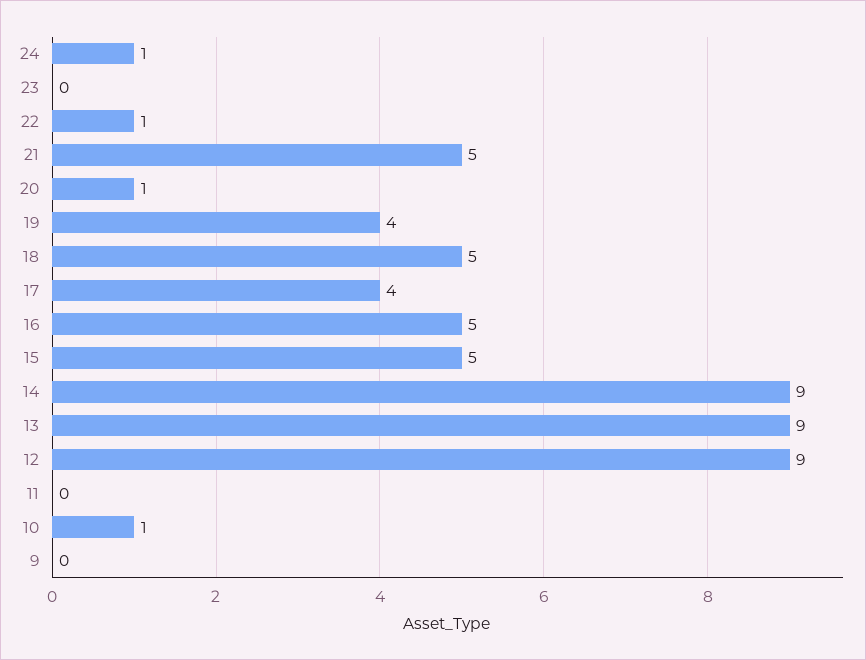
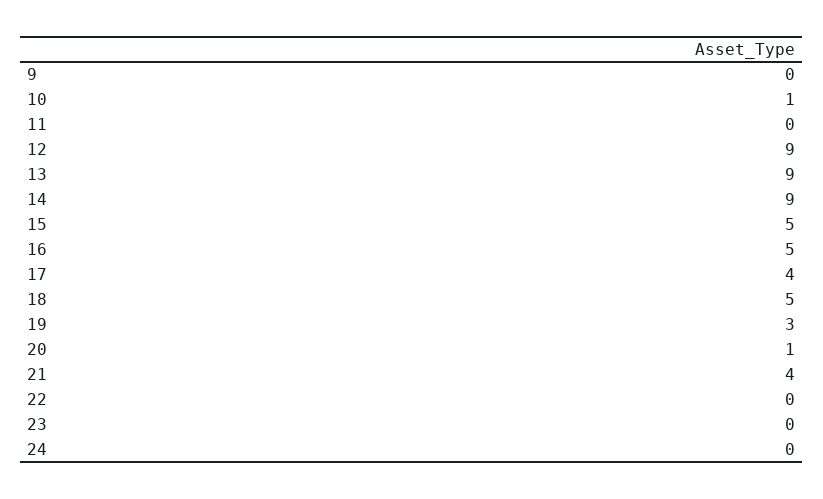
  {
-   "24": 1,
+   "24": 0,
    "23": 0,
-   "22": 1,
+   "22": 0,
-   "21": 5,
+   "21": 4,
    "20": 1,
-   "19": 4,
+   "19": 3,
    "18": 5,
    "17": 4,
    "16": 5,
    "15": 5,
    "14": 9,
    "13": 9,
    "12": 9,
    "11": 0,
    "10": 1,
    "9": 0
  }

